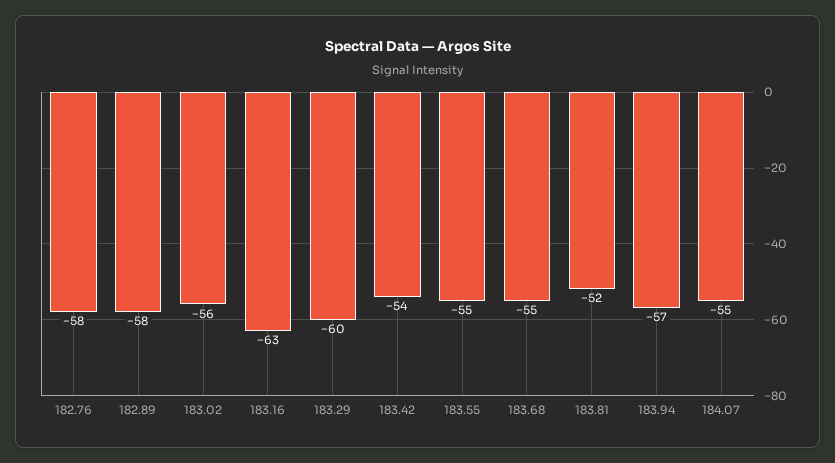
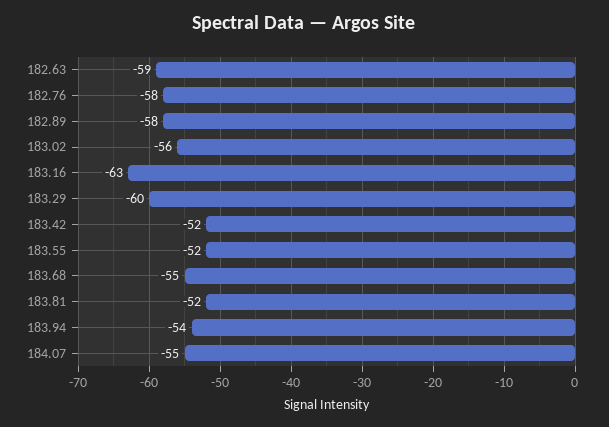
  {
    "182.76": -58,
    "182.89": -58,
    "183.02": -56,
    "183.16": -63,
    "183.29": -60,
-   "183.42": -54,
+   "183.42": -52,
-   "183.55": -55,
+   "183.55": -52,
    "183.68": -55,
    "183.81": -52,
-   "183.94": -57,
+   "183.94": -54,
-   "184.07": -55
+   "184.07": -55,
+   "182.63": -59
  }

